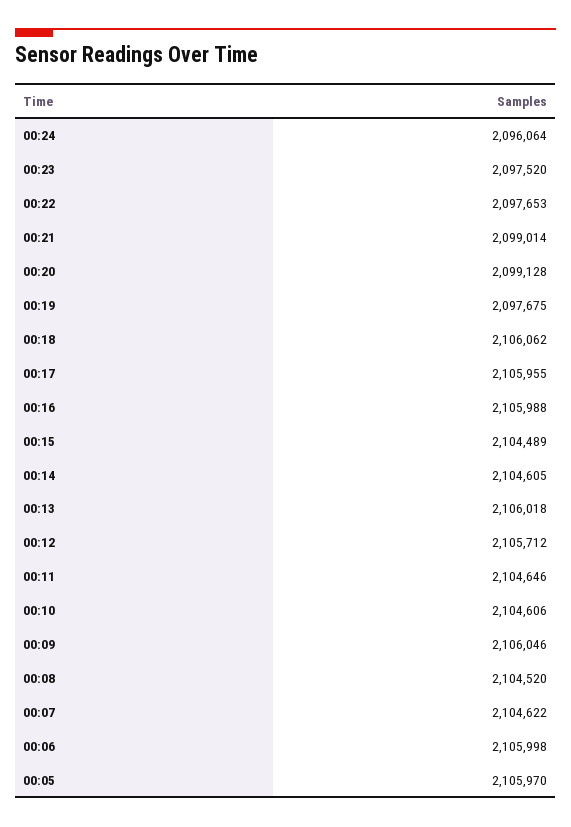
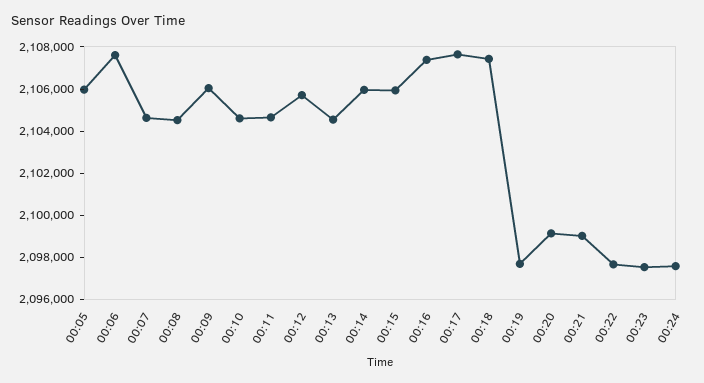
  {
-   "00:24": 2096064,
+   "00:24": 2097500,
    "00:23": 2097520,
    "00:22": 2097653,
    "00:21": 2099014,
    "00:20": 2099128,
    "00:19": 2097675,
-   "00:18": 2106062,
+   "00:18": 2107500,
-   "00:17": 2105955,
+   "00:17": 2107500,
-   "00:16": 2105988,
+   "00:16": 2107500,
-   "00:15": 2104489,
+   "00:15": 2106000,
-   "00:14": 2104605,
+   "00:14": 2106000,
-   "00:13": 2106018,
+   "00:13": 2104500,
    "00:12": 2105712,
    "00:11": 2104646,
    "00:10": 2104606,
    "00:09": 2106046,
    "00:08": 2104520,
    "00:07": 2104622,
-   "00:06": 2105998,
+   "00:06": 2107500,
    "00:05": 2105970
  }

